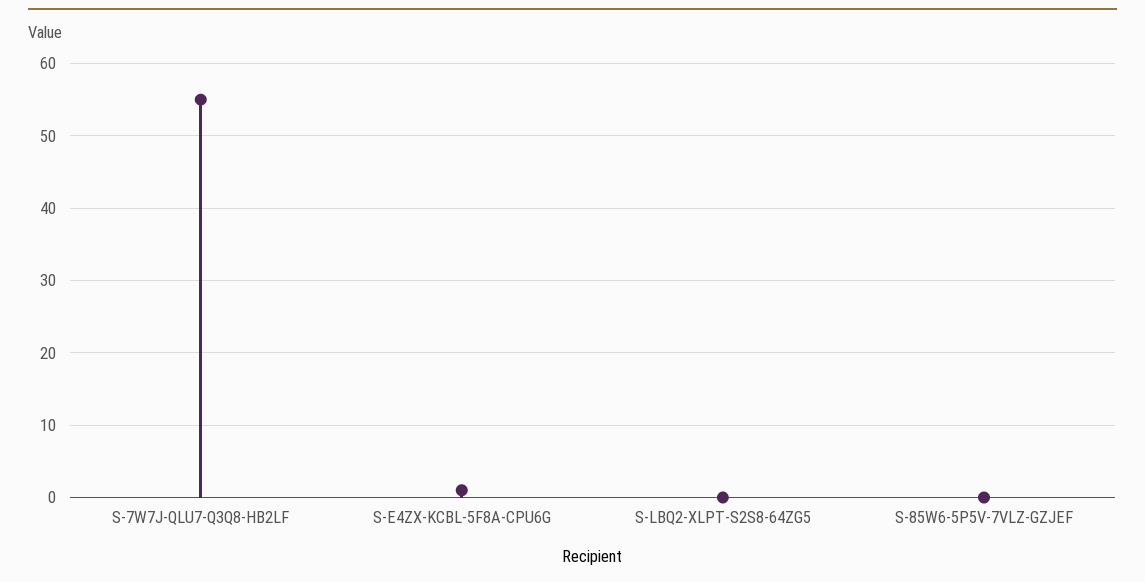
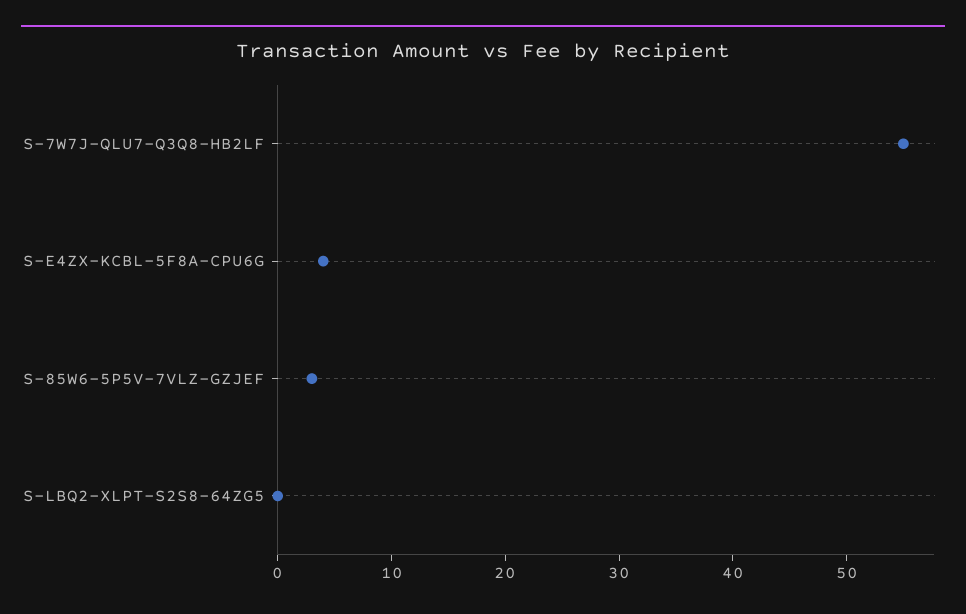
  {
    "S-7W7J-QLU7-Q3Q8-HB2LF": 55,
-   "S-E4ZX-KCBL-5F8A-CPU6G": 1,
+   "S-E4ZX-KCBL-5F8A-CPU6G": 4,
    "S-LBQ2-XLPT-S2S8-64ZG5": 0,
-   "S-85W6-5P5V-7VLZ-GZJEF": 0
+   "S-85W6-5P5V-7VLZ-GZJEF": 3
  }

